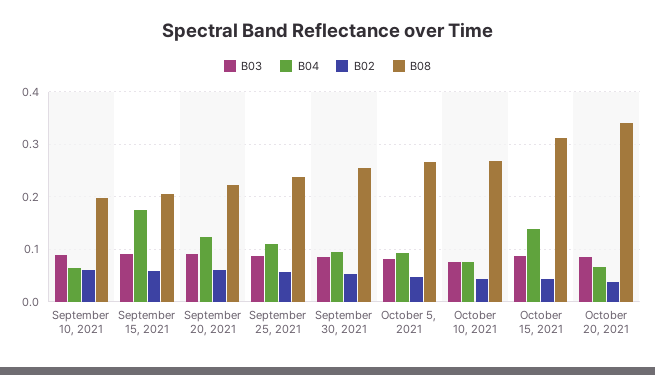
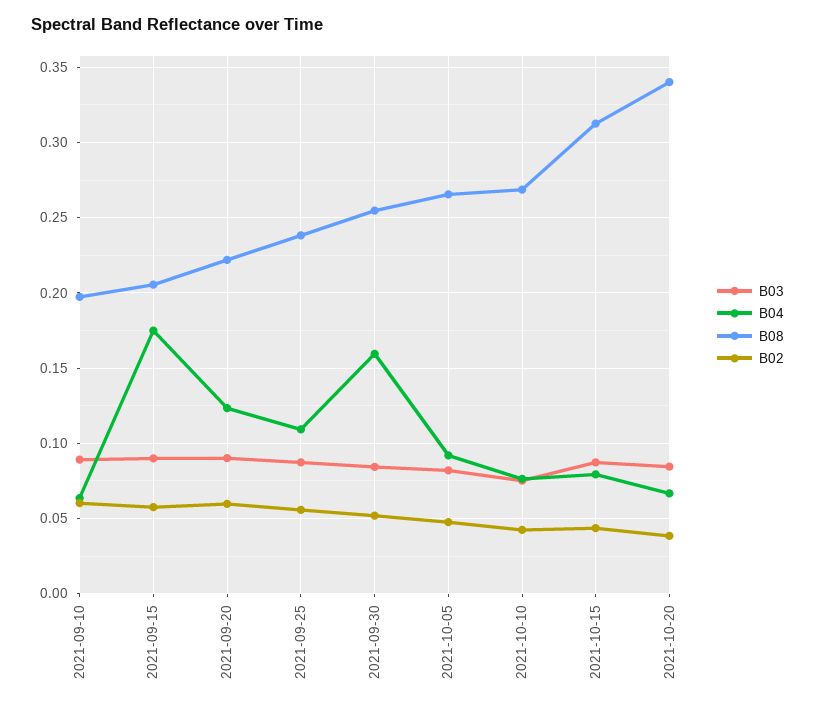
  {
    "B03": {
      "September 10, 2021": 0.09,
      "September 15, 2021": 0.09,
      "September 20, 2021": 0.09,
      "September 25, 2021": 0.085,
      "September 30, 2021": 0.085,
      "October 5, 2021": 0.08,
      "October 10, 2021": 0.075,
      "October 15, 2021": 0.085,
      "October 20, 2021": 0.085
    },
    "B04": {
      "September 10, 2021": 0.065,
      "September 15, 2021": 0.175,
      "September 20, 2021": 0.125,
      "September 25, 2021": 0.11,
-     "September 30, 2021": 0.1,
+     "September 30, 2021": 0.16,
      "October 5, 2021": 0.09,
      "October 10, 2021": 0.075,
-     "October 15, 2021": 0.14,
+     "October 15, 2021": 0.08,
      "October 20, 2021": 0.065
    },
    "B02": {
      "September 10, 2021": 0.06,
      "September 15, 2021": 0.06,
      "September 20, 2021": 0.06,
      "September 25, 2021": 0.055,
      "September 30, 2021": 0.05,
      "October 5, 2021": 0.05,
      "October 10, 2021": 0.04,
      "October 15, 2021": 0.045,
      "October 20, 2021": 0.04
    },
    "B08": {
      "September 10, 2021": 0.195,
      "September 15, 2021": 0.205,
      "September 20, 2021": 0.22,
      "September 25, 2021": 0.24,
      "September 30, 2021": 0.255,
      "October 5, 2021": 0.265,
      "October 10, 2021": 0.27,
      "October 15, 2021": 0.315,
      "October 20, 2021": 0.34
    }
  }

